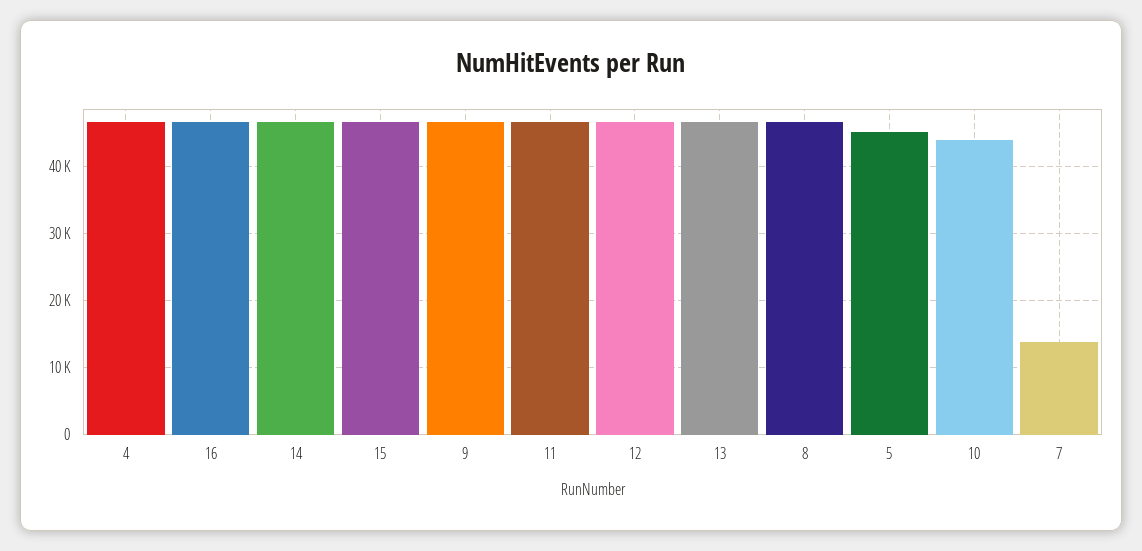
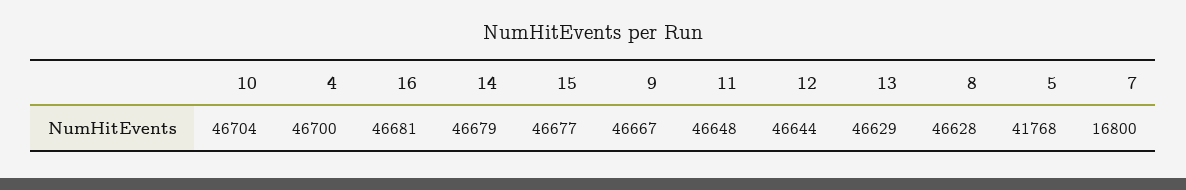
  {
    "4": 46700,
    "16": 46681,
    "14": 46679,
    "15": 46677,
    "9": 46667,
    "11": 46648,
    "12": 46644,
    "13": 46629,
    "8": 46628,
-   "5": 45000,
+   "5": 41768,
-   "10": 44000,
+   "10": 46704,
-   "7": 14000
+   "7": 16800
  }

